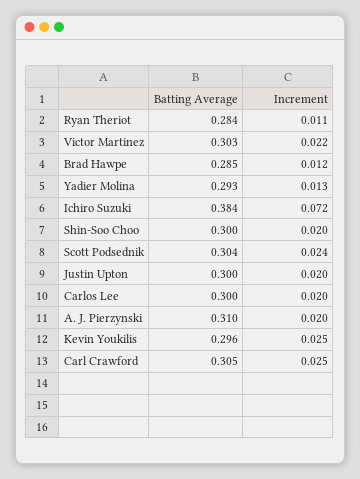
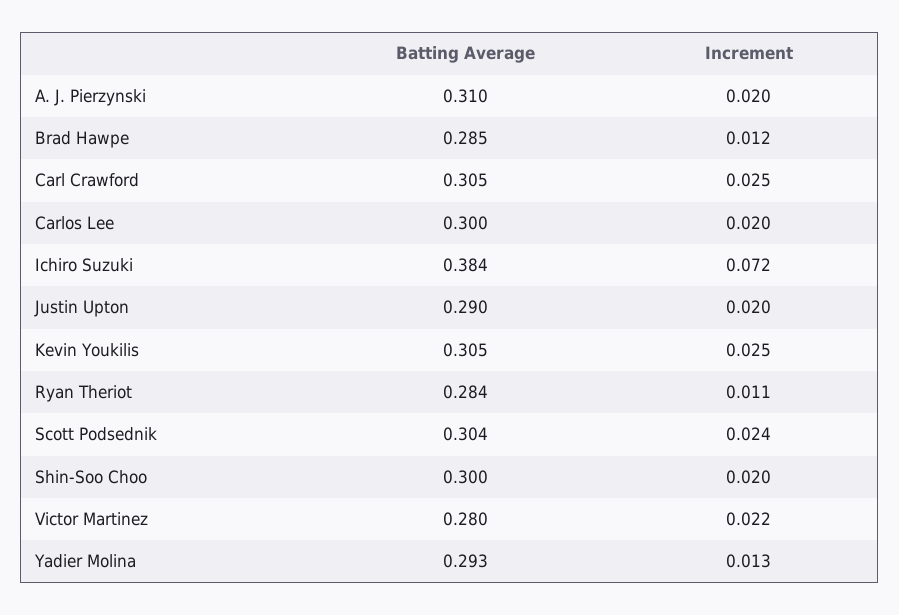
  {
    "Batting Average": {
      "Ryan Theriot": 0.284,
-     "Victor Martinez": 0.303,
+     "Victor Martinez": 0.28,
      "Brad Hawpe": 0.285,
      "Yadier Molina": 0.293,
      "Ichiro Suzuki": 0.384,
      "Shin-Soo Choo": 0.3,
      "Scott Podsednik": 0.304,
-     "Justin Upton": 0.3,
+     "Justin Upton": 0.29,
      "Carlos Lee": 0.3,
      "A. J. Pierzynski": 0.31,
-     "Kevin Youkilis": 0.296,
+     "Kevin Youkilis": 0.305,
      "Carl Crawford": 0.305
    },
    "Increment": {
      "Ryan Theriot": 0.011,
      "Victor Martinez": 0.022,
      "Brad Hawpe": 0.012,
      "Yadier Molina": 0.013,
      "Ichiro Suzuki": 0.072,
      "Shin-Soo Choo": 0.02,
      "Scott Podsednik": 0.024,
      "Justin Upton": 0.02,
      "Carlos Lee": 0.02,
      "A. J. Pierzynski": 0.02,
      "Kevin Youkilis": 0.025,
      "Carl Crawford": 0.025
    }
  }

